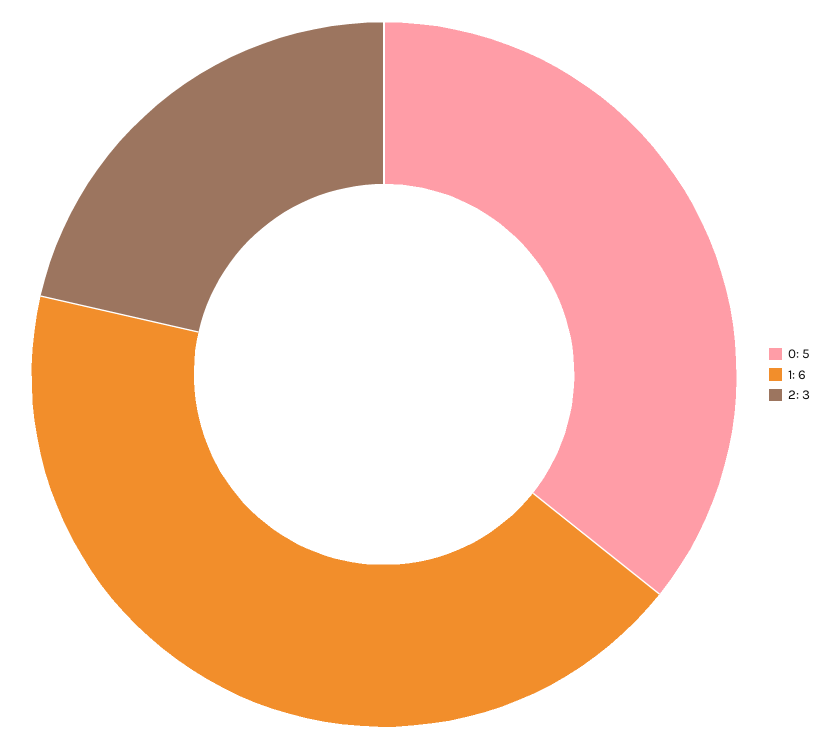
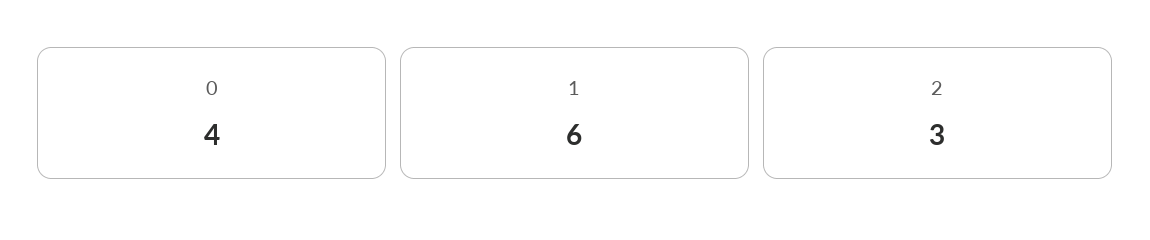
  {
-   "0": 5,
+   "0": 4,
    "1": 6,
    "2": 3
  }

